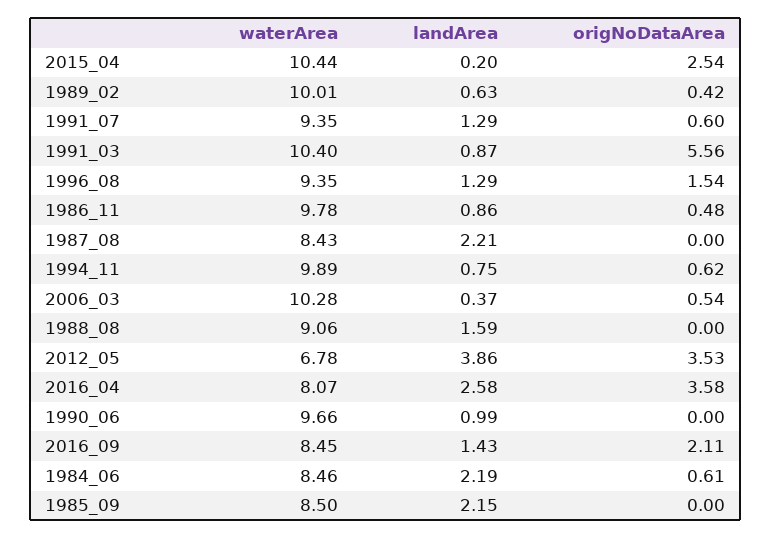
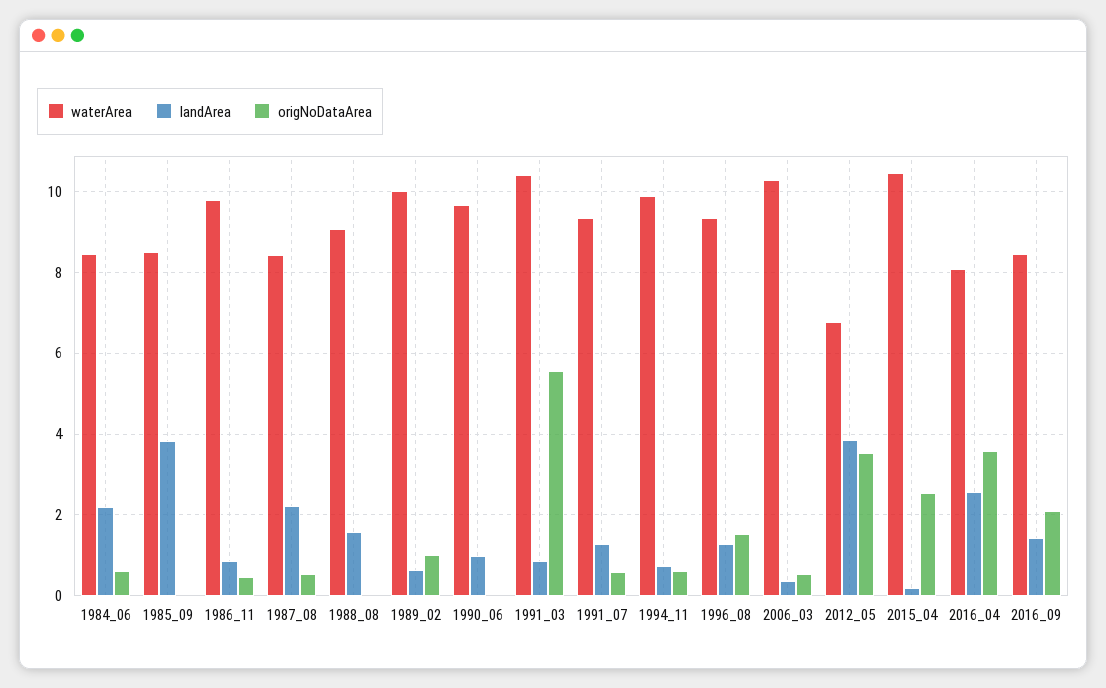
  {
    "waterArea": {
      "2015_04": 10.44,
      "1989_02": 10.01,
      "1991_07": 9.35,
      "1991_03": 10.4,
      "1996_08": 9.35,
      "1986_11": 9.78,
      "1987_08": 8.43,
      "1994_11": 9.89,
      "2006_03": 10.28,
      "1988_08": 9.06,
      "2012_05": 6.78,
      "2016_04": 8.07,
      "1990_06": 9.66,
      "2016_09": 8.45,
      "1984_06": 8.46,
      "1985_09": 8.5
    },
    "landArea": {
      "2015_04": 0.2,
      "1989_02": 0.63,
      "1991_07": 1.29,
      "1991_03": 0.87,
      "1996_08": 1.29,
      "1986_11": 0.86,
      "1987_08": 2.21,
      "1994_11": 0.75,
      "2006_03": 0.37,
      "1988_08": 1.59,
      "2012_05": 3.86,
      "2016_04": 2.58,
      "1990_06": 0.99,
      "2016_09": 1.43,
      "1984_06": 2.19,
-     "1985_09": 2.15
+     "1985_09": 3.8
    },
    "origNoDataArea": {
      "2015_04": 2.54,
-     "1989_02": 0.42,
+     "1989_02": 1,
      "1991_07": 0.6,
      "1991_03": 5.56,
      "1996_08": 1.54,
      "1986_11": 0.48,
-     "1987_08": 0,
+     "1987_08": 0.6,
      "1994_11": 0.62,
      "2006_03": 0.54,
      "1988_08": 0,
      "2012_05": 3.53,
      "2016_04": 3.58,
      "1990_06": 0,
      "2016_09": 2.11,
      "1984_06": 0.61,
      "1985_09": 0
    }
  }

